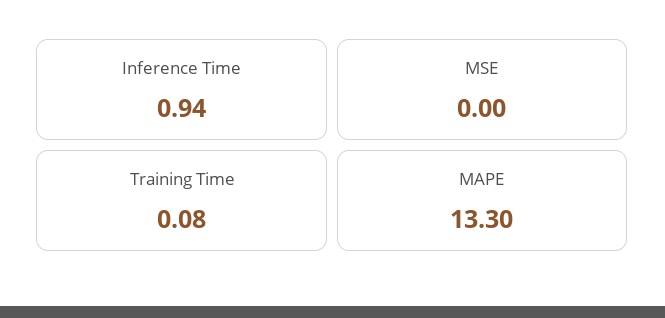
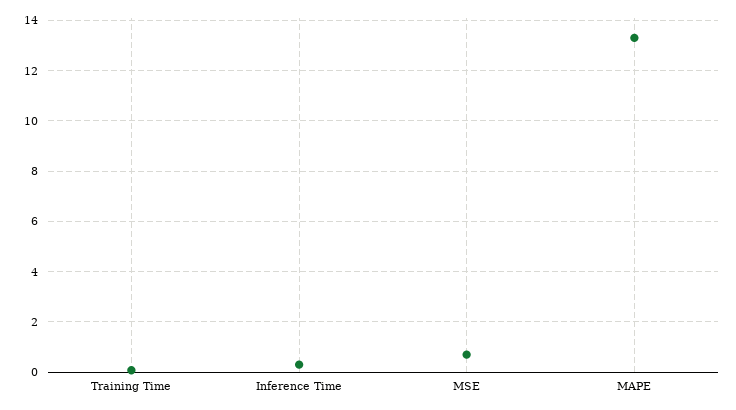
  {
-   "Inference Time": 0.94,
+   "Inference Time": 0.25,
-   "MSE": 0,
+   "MSE": 0.75,
    "Training Time": 0.08,
    "MAPE": 13.3
  }

